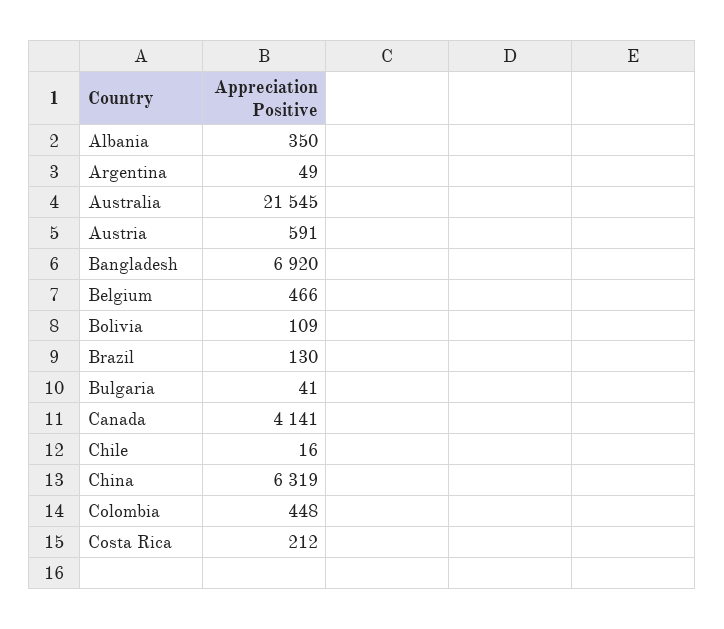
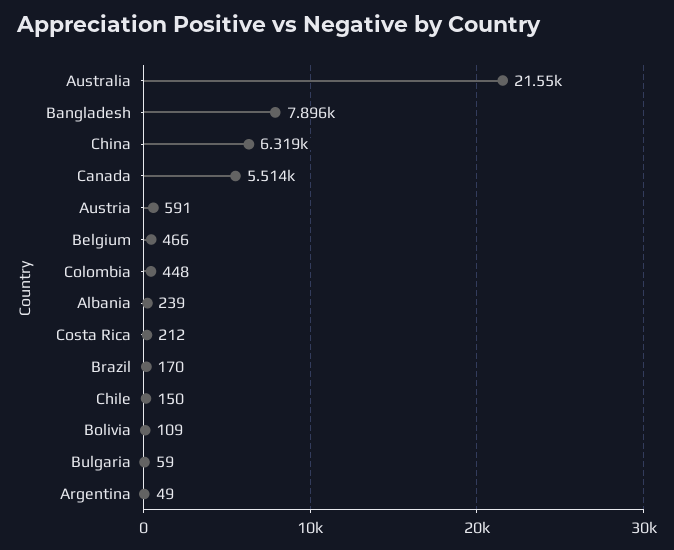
  {
-   "Albania": 350,
+   "Albania": 239,
    "Argentina": 49,
    "Australia": 21545,
    "Austria": 591,
-   "Bangladesh": 6920,
+   "Bangladesh": 7896,
    "Belgium": 466,
    "Bolivia": 109,
-   "Brazil": 130,
+   "Brazil": 170,
-   "Bulgaria": 41,
+   "Bulgaria": 59,
-   "Canada": 4141,
+   "Canada": 5514,
-   "Chile": 16,
+   "Chile": 150,
    "China": 6319,
    "Colombia": 448,
    "Costa Rica": 212
  }

